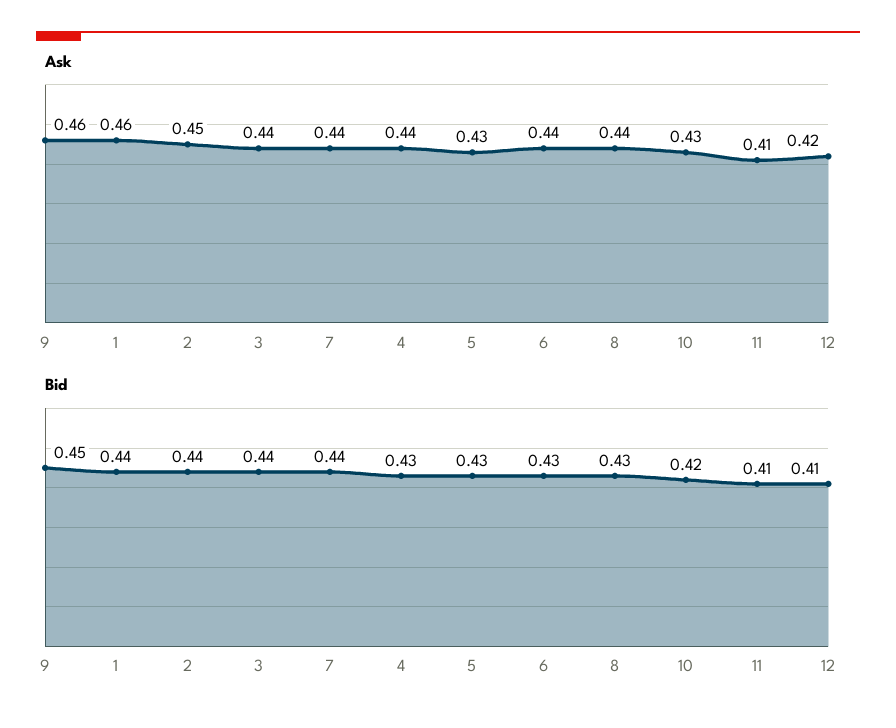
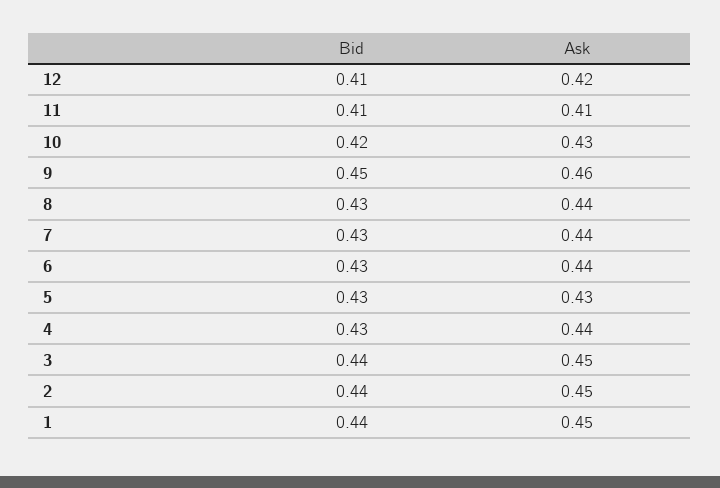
  {
    "Ask": {
      "9": 0.46,
-     "1": 0.46,
+     "1": 0.45,
      "2": 0.45,
-     "3": 0.44,
+     "3": 0.45,
      "7": 0.44,
      "4": 0.44,
      "5": 0.43,
      "6": 0.44,
      "8": 0.44,
      "10": 0.43,
      "11": 0.41,
      "12": 0.42
    },
    "Bid": {
      "9": 0.45,
      "1": 0.44,
      "2": 0.44,
      "3": 0.44,
-     "7": 0.44,
+     "7": 0.43,
      "4": 0.43,
      "5": 0.43,
      "6": 0.43,
      "8": 0.43,
      "10": 0.42,
      "11": 0.41,
      "12": 0.41
    }
  }

